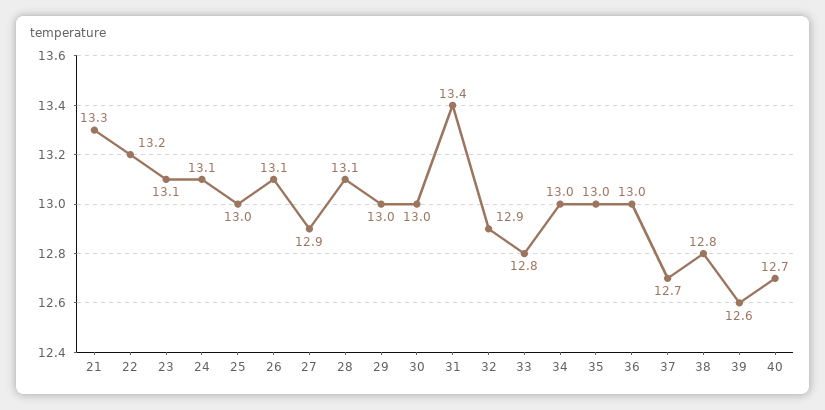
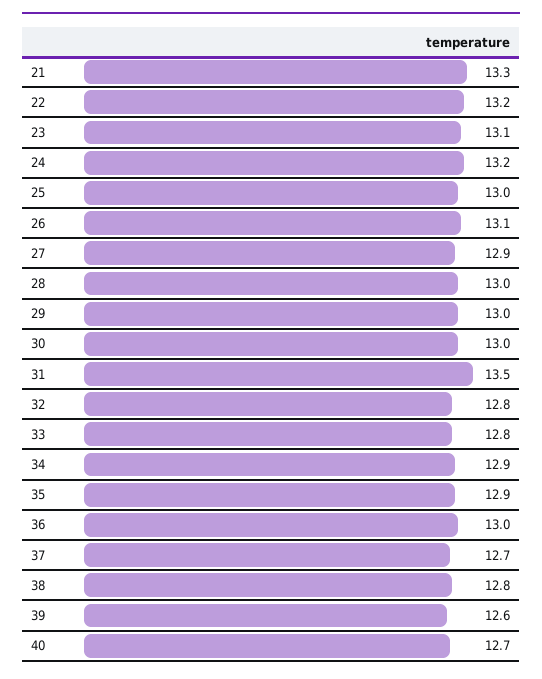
  {
    "21": 13.3,
    "22": 13.2,
    "23": 13.1,
-   "24": 13.1,
+   "24": 13.2,
    "25": 13,
    "26": 13.1,
    "27": 12.9,
-   "28": 13.1,
+   "28": 13,
    "29": 13,
    "30": 13,
-   "31": 13.4,
+   "31": 13.5,
-   "32": 12.9,
+   "32": 12.8,
    "33": 12.8,
-   "34": 13,
+   "34": 12.9,
-   "35": 13,
+   "35": 12.9,
    "36": 13,
    "37": 12.7,
    "38": 12.8,
    "39": 12.6,
    "40": 12.7
  }

